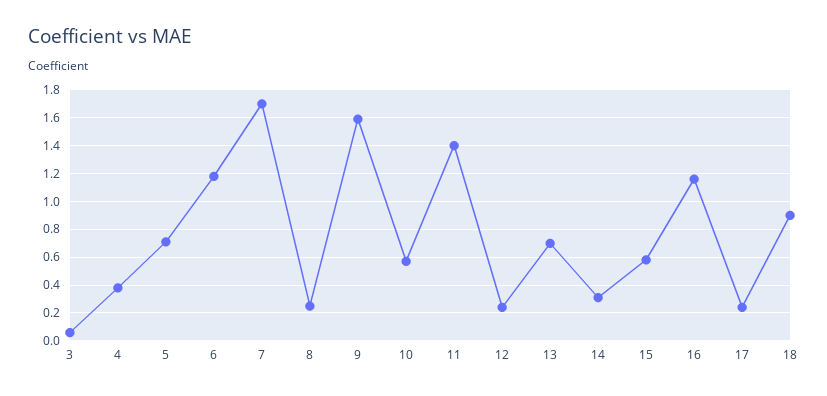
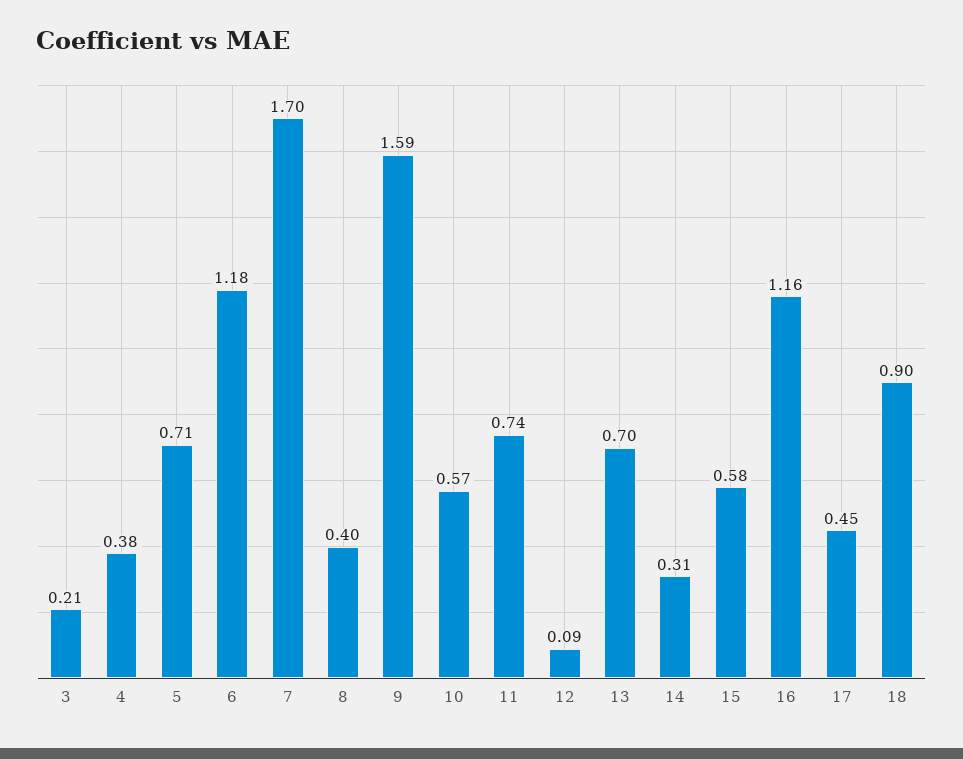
  {
-   "3": 0.05,
+   "3": 0.21,
    "4": 0.38,
    "5": 0.71,
    "6": 1.18,
    "7": 1.7,
-   "8": 0.25,
+   "8": 0.4,
    "9": 1.59,
    "10": 0.57,
-   "11": 1.4,
+   "11": 0.74,
-   "12": 0.25,
+   "12": 0.09,
    "13": 0.7,
    "14": 0.31,
    "15": 0.58,
    "16": 1.16,
-   "17": 0.25,
+   "17": 0.45,
    "18": 0.9
  }

